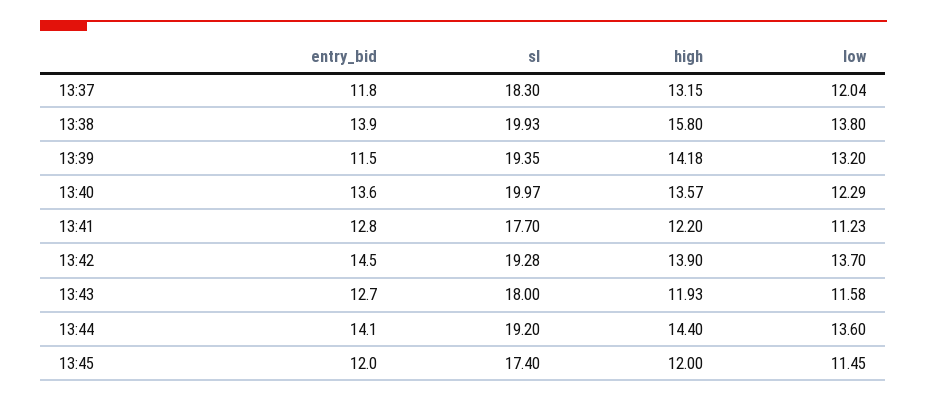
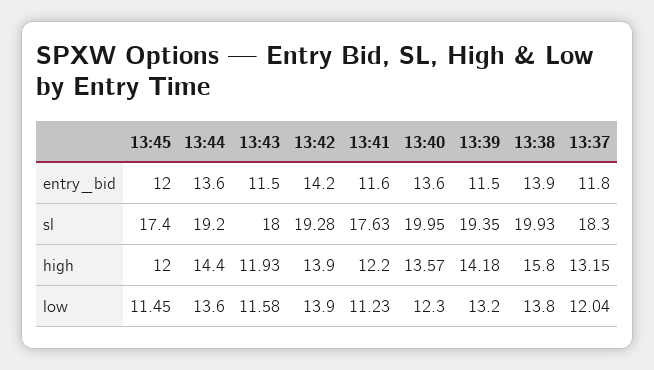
  {
    "entry_bid": {
      "13:37": 11.8,
      "13:38": 13.9,
      "13:39": 11.5,
      "13:40": 13.6,
-     "13:41": 12.8,
+     "13:41": 11.6,
-     "13:42": 14.5,
+     "13:42": 14.2,
-     "13:43": 12.7,
+     "13:43": 11.5,
-     "13:44": 14.1,
+     "13:44": 13.6,
      "13:45": 12
    },
    "sl": {
      "13:37": 18.3,
      "13:38": 19.93,
      "13:39": 19.35,
-     "13:40": 19.97,
+     "13:40": 19.95,
-     "13:41": 17.7,
+     "13:41": 17.63,
      "13:42": 19.28,
      "13:43": 18,
      "13:44": 19.2,
      "13:45": 17.4
    },
    "high": {
      "13:37": 13.15,
      "13:38": 15.8,
      "13:39": 14.18,
      "13:40": 13.57,
      "13:41": 12.2,
      "13:42": 13.9,
      "13:43": 11.93,
      "13:44": 14.4,
      "13:45": 12
    },
    "low": {
      "13:37": 12.04,
      "13:38": 13.8,
      "13:39": 13.2,
-     "13:40": 12.29,
+     "13:40": 12.3,
      "13:41": 11.23,
-     "13:42": 13.7,
+     "13:42": 13.9,
      "13:43": 11.58,
      "13:44": 13.6,
      "13:45": 11.45
    }
  }

